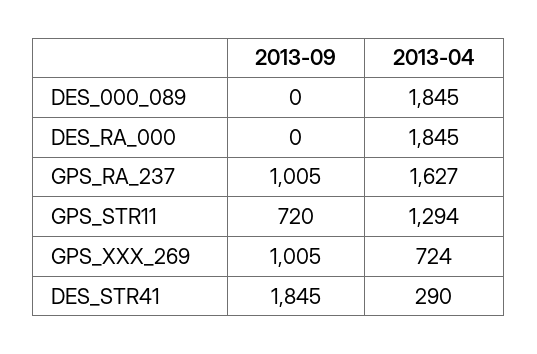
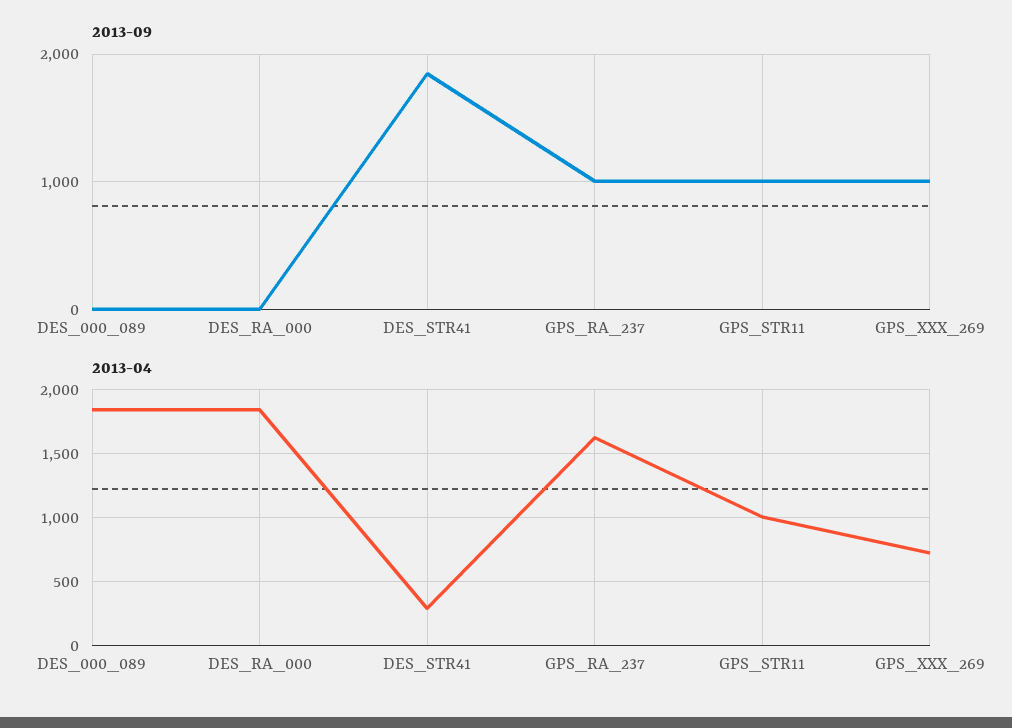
  {
    "2013-09": {
      "DES_000_089": 0,
      "DES_RA_000": 0,
      "GPS_RA_237": 1005,
-     "GPS_STR11": 720,
+     "GPS_STR11": 1000,
      "GPS_XXX_269": 1005,
      "DES_STR41": 1845
    },
    "2013-04": {
      "DES_000_089": 1845,
      "DES_RA_000": 1845,
      "GPS_RA_237": 1627,
-     "GPS_STR11": 1294,
+     "GPS_STR11": 1000,
      "GPS_XXX_269": 724,
      "DES_STR41": 290
    }
  }

